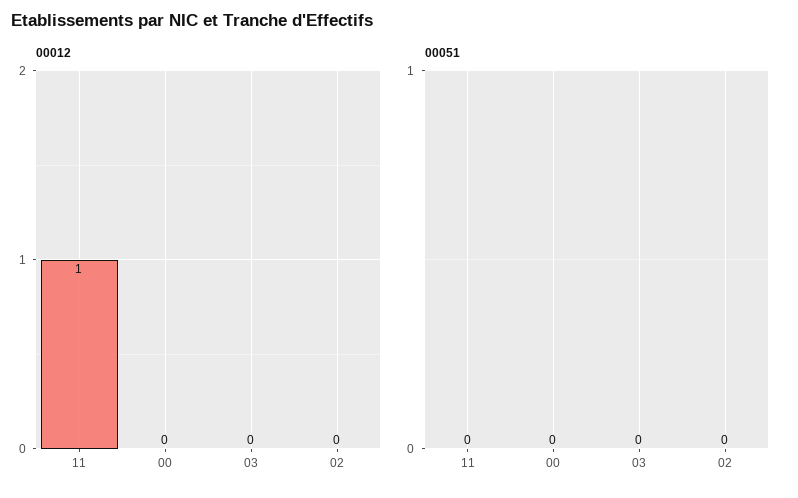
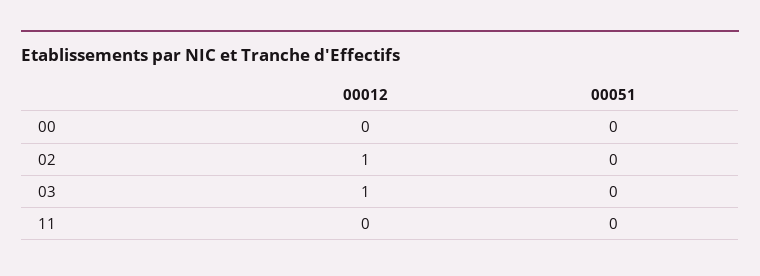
  {
    "00012": {
-     "11": 1,
+     "11": 0,
      "00": 0,
-     "03": 0,
+     "03": 1,
-     "02": 0
+     "02": 1
    },
    "00051": {
      "11": 0,
      "00": 0,
      "03": 0,
      "02": 0
    }
  }

